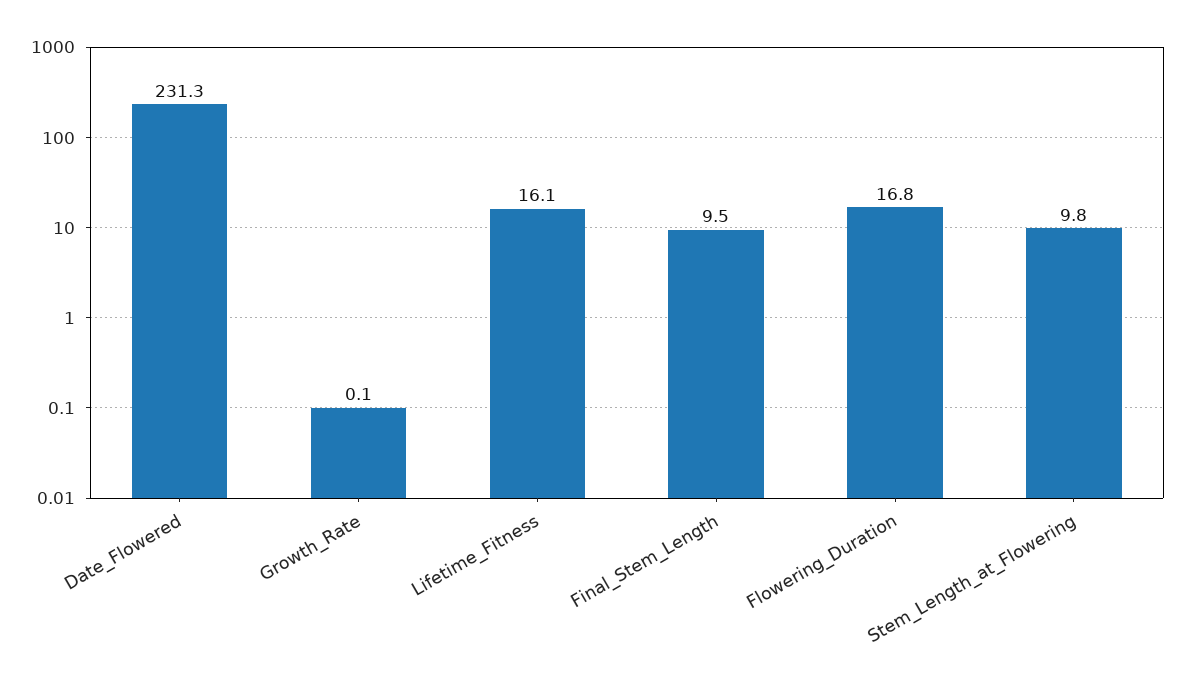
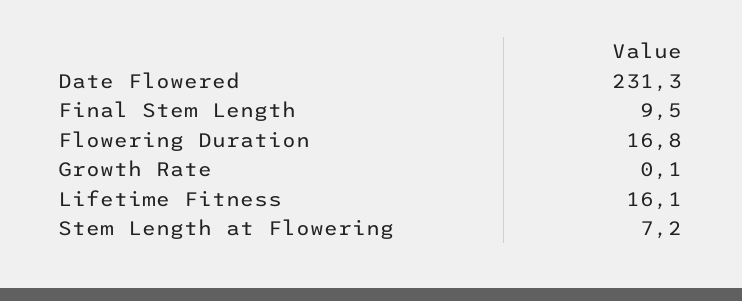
  {
    "Date_Flowered": 231.3,
    "Growth_Rate": 0.1,
    "Lifetime_Fitness": 16.1,
    "Final_Stem_Length": 9.5,
    "Flowering_Duration": 16.8,
-   "Stem_Length_at_Flowering": 9.8
+   "Stem_Length_at_Flowering": 7.2
  }

